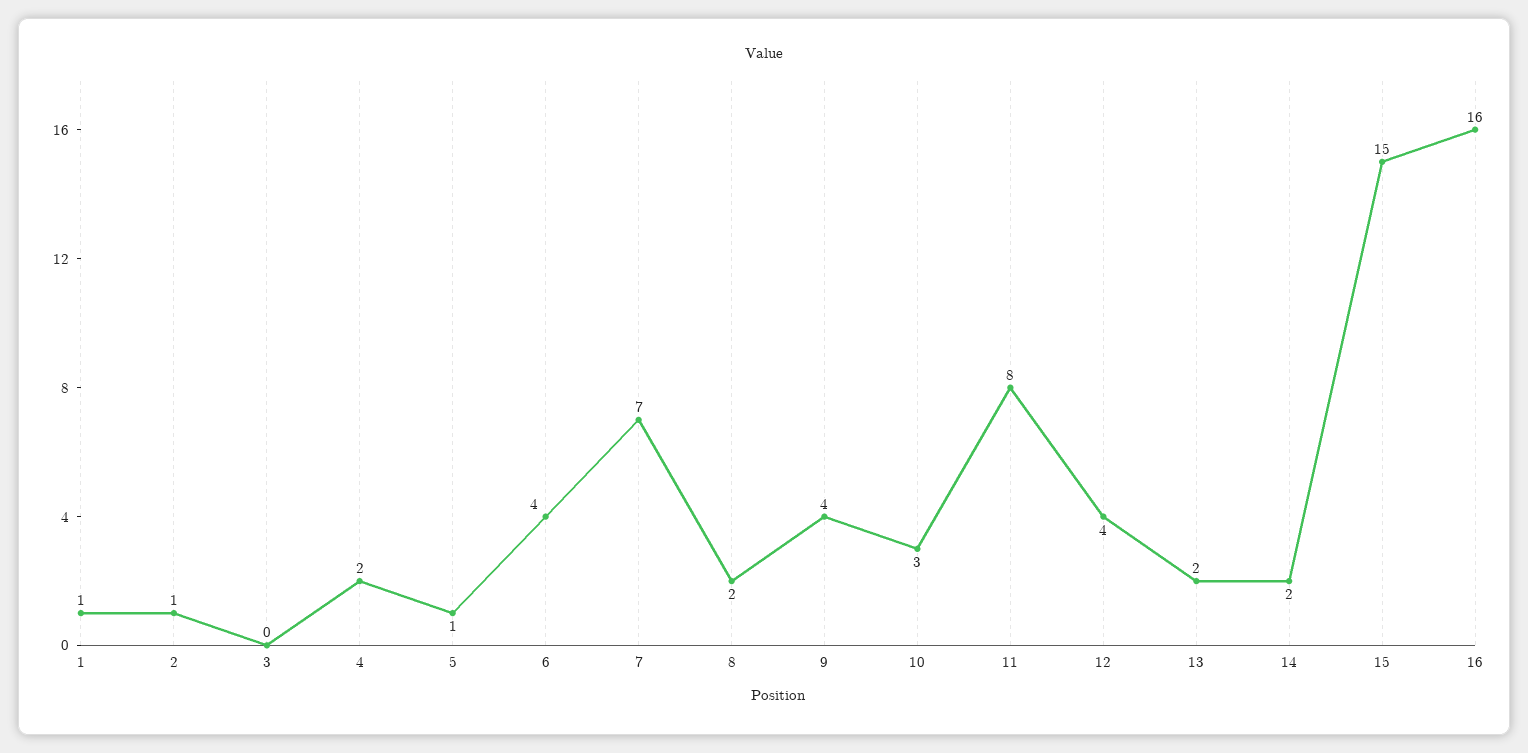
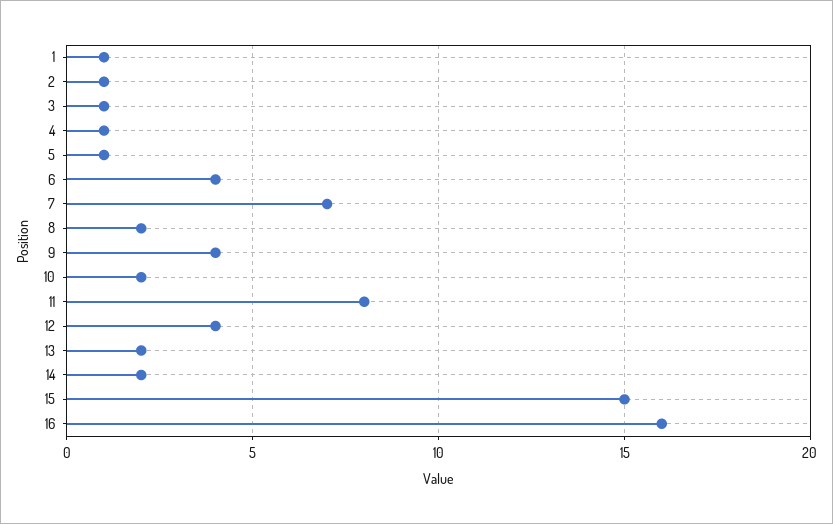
  {
    "1": 1,
    "2": 1,
-   "3": 0,
+   "3": 1,
-   "4": 2,
+   "4": 1,
    "5": 1,
    "6": 4,
    "7": 7,
    "8": 2,
    "9": 4,
-   "10": 3,
+   "10": 2,
    "11": 8,
    "12": 4,
    "13": 2,
    "14": 2,
    "15": 15,
    "16": 16
  }

